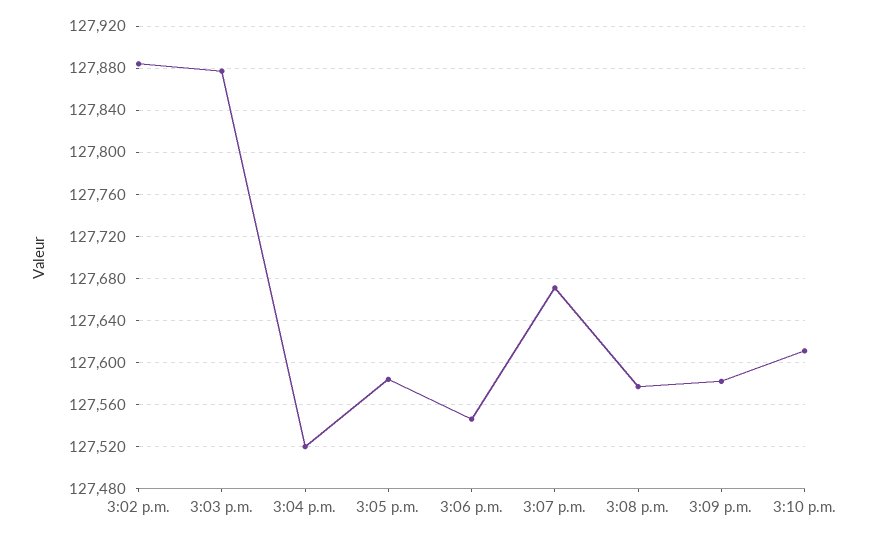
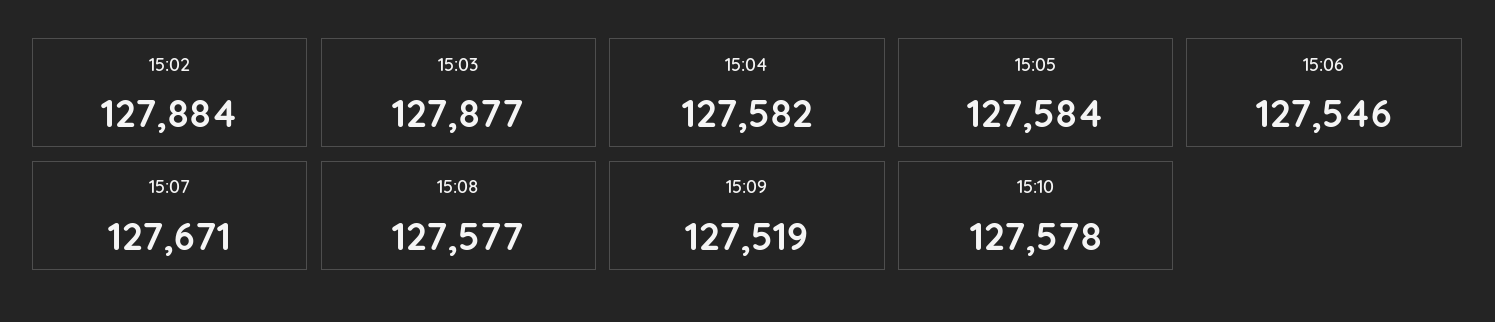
  {
    "3:02 p.m.": 127884,
    "3:03 p.m.": 127877,
-   "3:04 p.m.": 127520,
+   "3:04 p.m.": 127582,
    "3:05 p.m.": 127584,
    "3:06 p.m.": 127546,
    "3:07 p.m.": 127671,
    "3:08 p.m.": 127577,
-   "3:09 p.m.": 127580,
+   "3:09 p.m.": 127519,
-   "3:10 p.m.": 127610
+   "3:10 p.m.": 127578
  }

